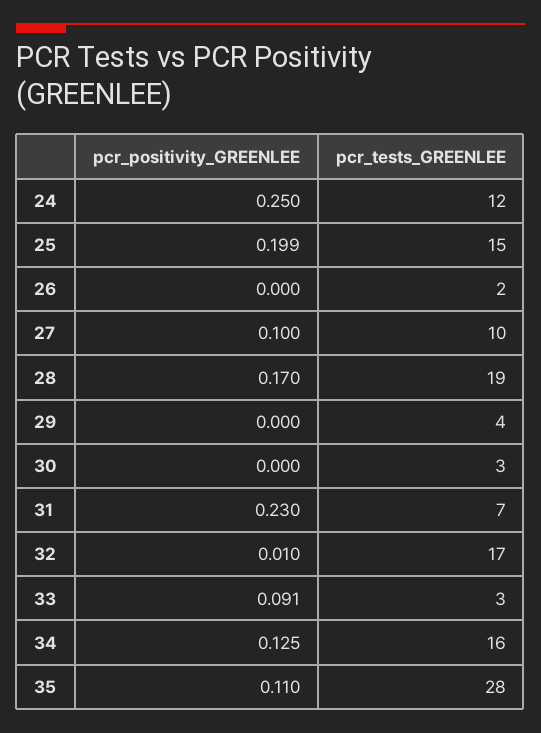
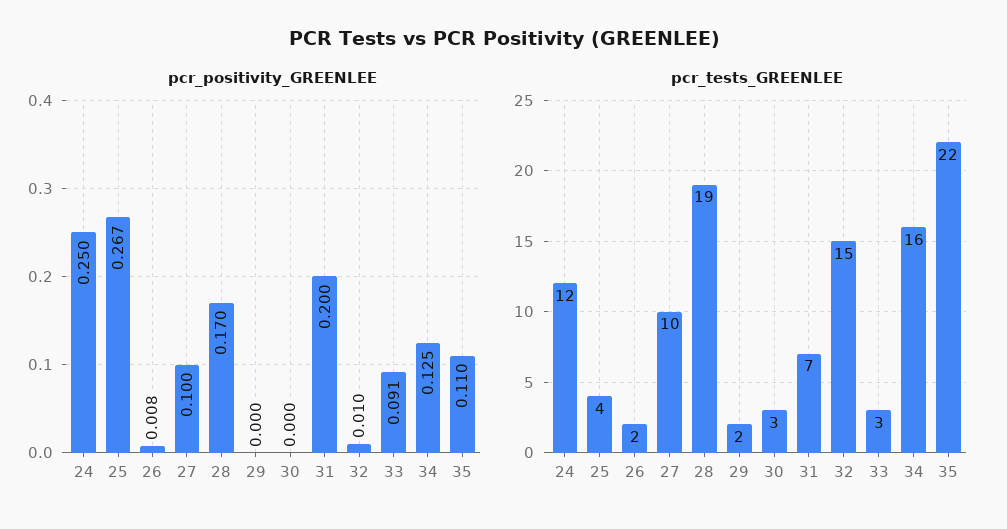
  {
    "pcr_positivity_GREENLEE": {
      "24": 0.25,
-     "25": 0.199,
+     "25": 0.267,
-     "26": 0,
+     "26": 0.008,
      "27": 0.1,
      "28": 0.17,
      "29": 0,
      "30": 0,
-     "31": 0.23,
+     "31": 0.2,
      "32": 0.01,
      "33": 0.091,
      "34": 0.125,
      "35": 0.11
    },
    "pcr_tests_GREENLEE": {
      "24": 12,
-     "25": 15,
+     "25": 4,
      "26": 2,
      "27": 10,
      "28": 19,
-     "29": 4,
+     "29": 2,
      "30": 3,
      "31": 7,
-     "32": 17,
+     "32": 15,
      "33": 3,
      "34": 16,
-     "35": 28
+     "35": 22
    }
  }

